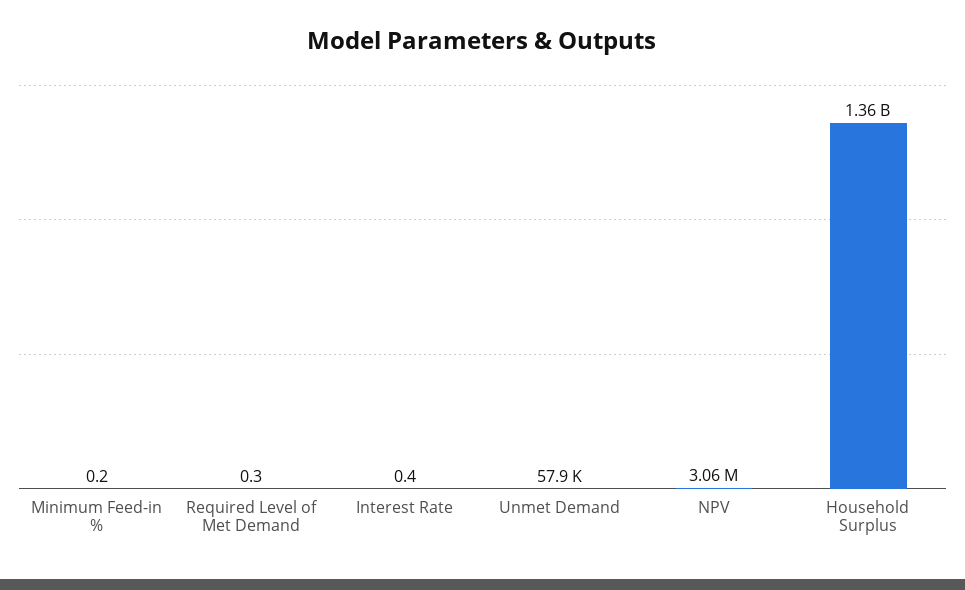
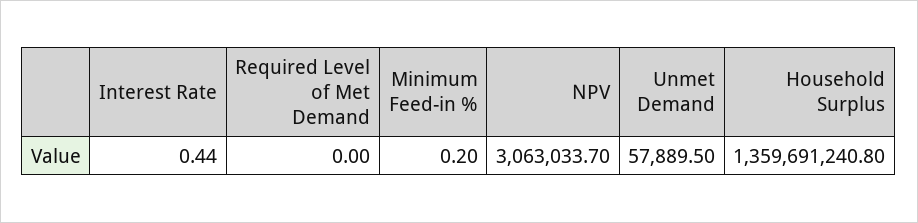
  {
    "Minimum Feed-in %": 0.2,
-   "Required Level of Met Demand": 0.3,
+   "Required Level of Met Demand": 0,
    "Interest Rate": 0.44,
    "Unmet Demand": 57889.5,
    "NPV": 3063033.7,
    "Household Surplus": 1359691240.8
  }

